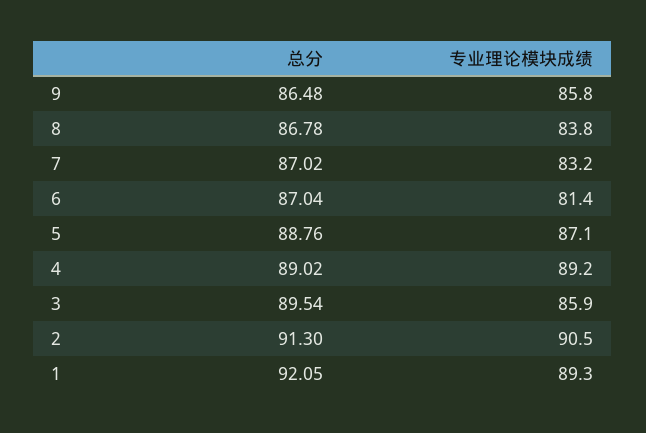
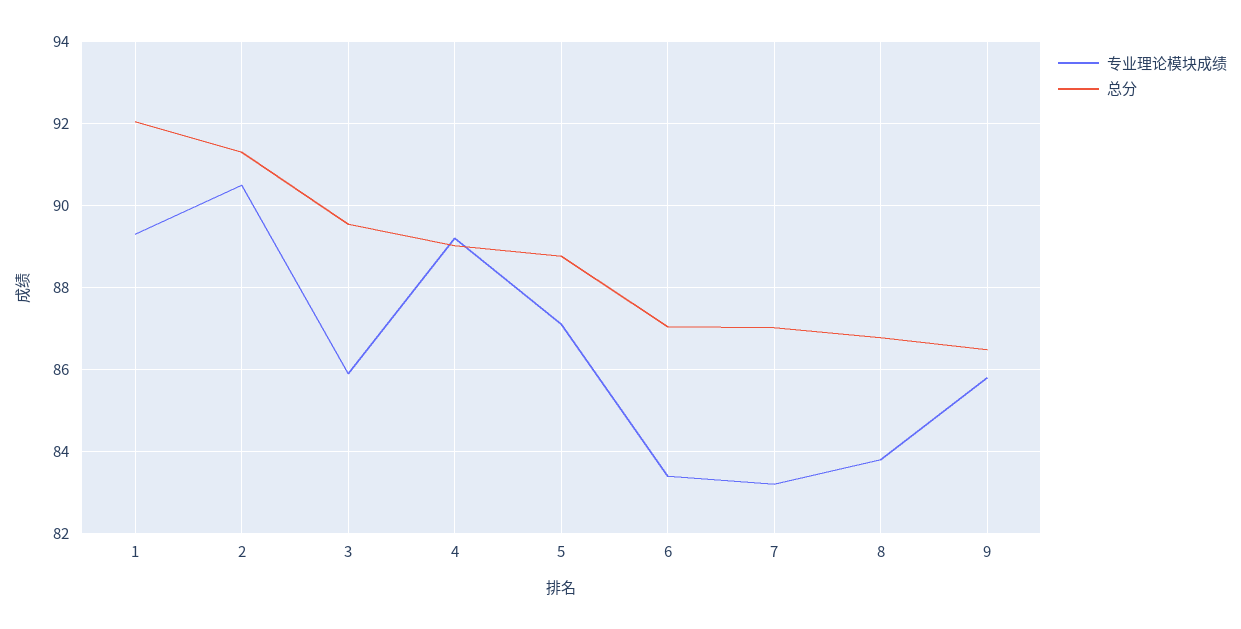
  {
    "总分": {
      "9": 86.48,
      "8": 86.78,
      "7": 87.02,
      "6": 87.04,
      "5": 88.76,
      "4": 89.02,
      "3": 89.54,
      "2": 91.3,
      "1": 92.05
    },
    "专业理论模块成绩": {
      "9": 85.8,
      "8": 83.8,
      "7": 83.2,
-     "6": 81.4,
+     "6": 83.4,
      "5": 87.1,
      "4": 89.2,
      "3": 85.9,
      "2": 90.5,
      "1": 89.3
    }
  }

